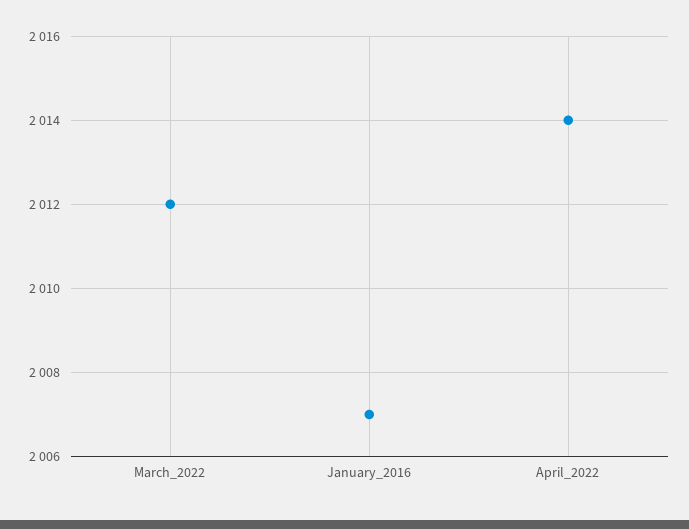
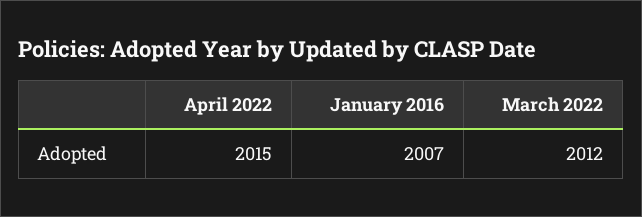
  {
    "March_2022": 2012,
    "January_2016": 2007,
-   "April_2022": 2014
+   "April_2022": 2015
  }

